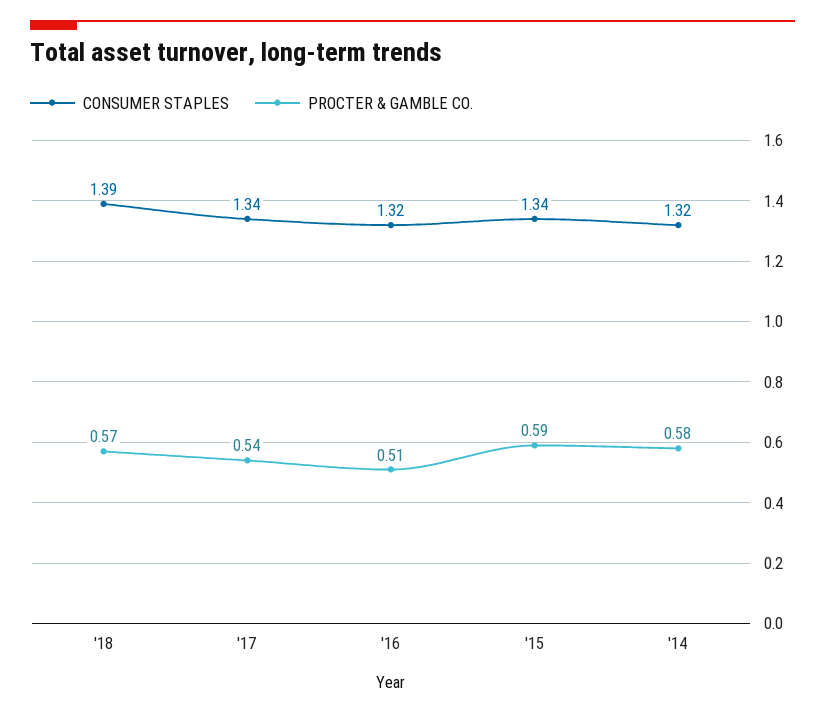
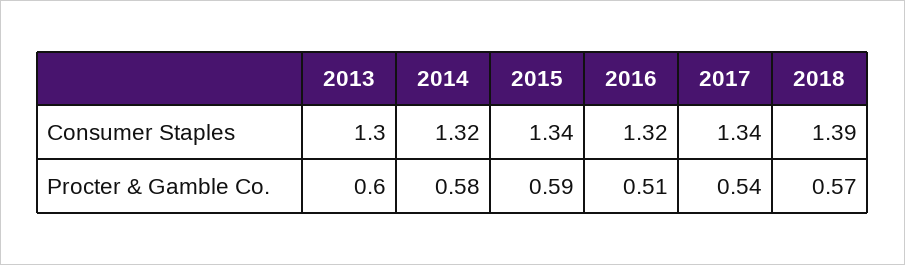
  {
    "CONSUMER STAPLES": {
      "'18": 1.39,
      "'17": 1.34,
      "'16": 1.32,
      "'15": 1.34,
-     "'14": 1.32
+     "'14": 1.32,
+     "2013": 1.3
    },
    "PROCTER & GAMBLE CO.": {
      "'18": 0.57,
      "'17": 0.54,
      "'16": 0.51,
      "'15": 0.59,
-     "'14": 0.58
+     "'14": 0.58,
+     "2013": 0.6
    }
  }

